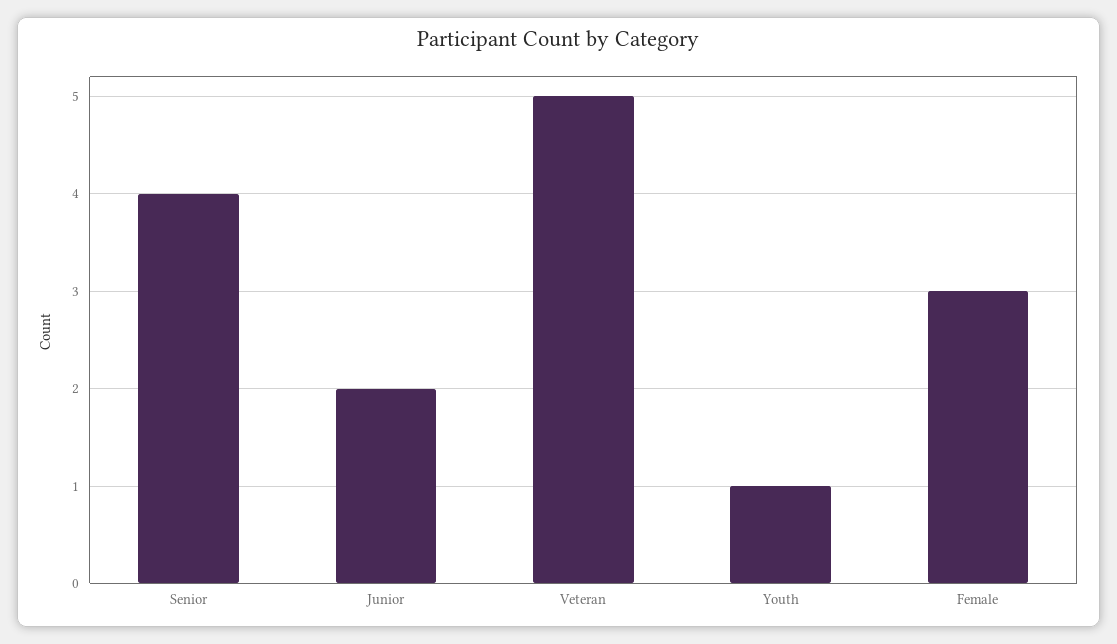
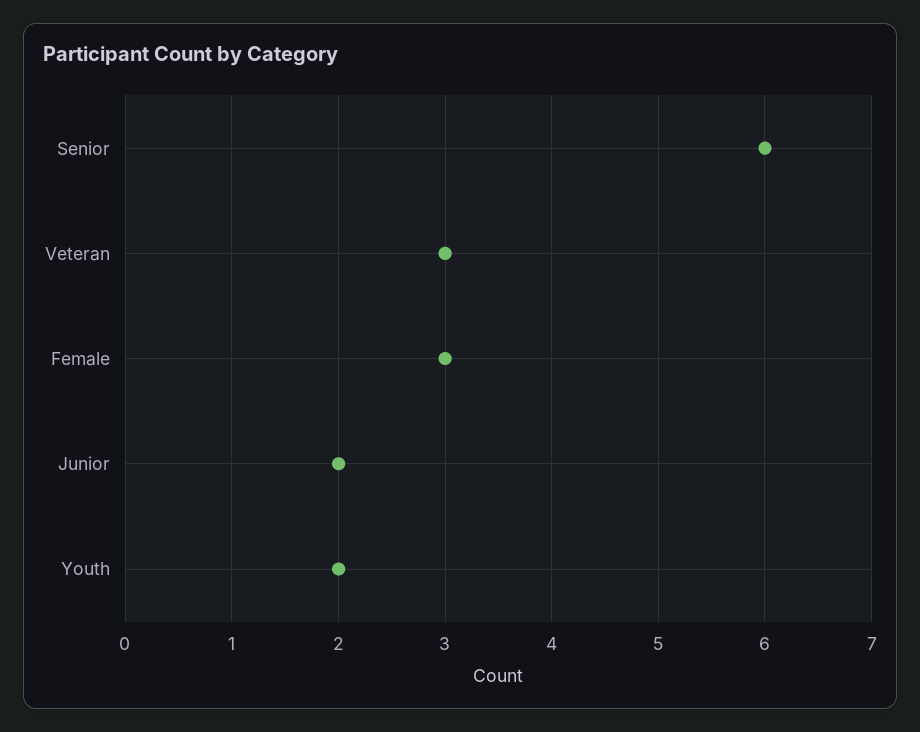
  {
-   "Senior": 4,
+   "Senior": 6,
    "Junior": 2,
-   "Veteran": 5,
+   "Veteran": 3,
-   "Youth": 1,
+   "Youth": 2,
    "Female": 3
  }

